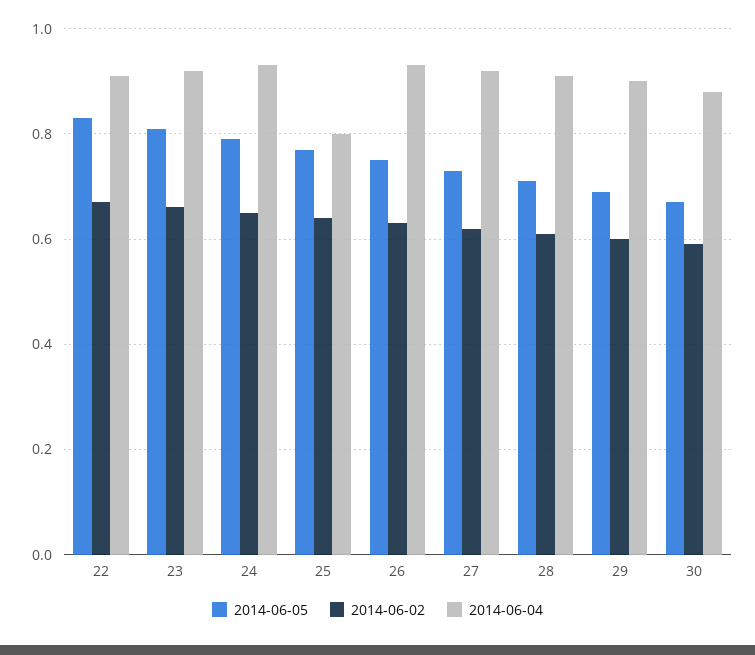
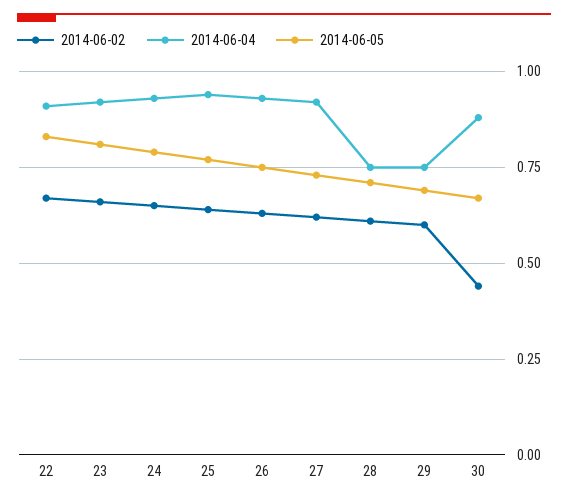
  {
    "2014-06-05": {
      "22": 0.85,
      "23": 0.8,
      "24": 0.8,
      "25": 0.75,
      "26": 0.75,
      "27": 0.75,
      "28": 0.7,
      "29": 0.7,
      "30": 0.65
    },
    "2014-06-02": {
      "22": 0.65,
      "23": 0.65,
      "24": 0.65,
      "25": 0.65,
      "26": 0.65,
      "27": 0.6,
      "28": 0.6,
      "29": 0.6,
-     "30": 0.6
+     "30": 0.45
    },
    "2014-06-04": {
      "22": 0.9,
      "23": 0.9,
      "24": 0.95,
-     "25": 0.8,
+     "25": 0.95,
      "26": 0.95,
      "27": 0.9,
-     "28": 0.9,
+     "28": 0.75,
-     "29": 0.9,
+     "29": 0.75,
      "30": 0.9
    }
  }

